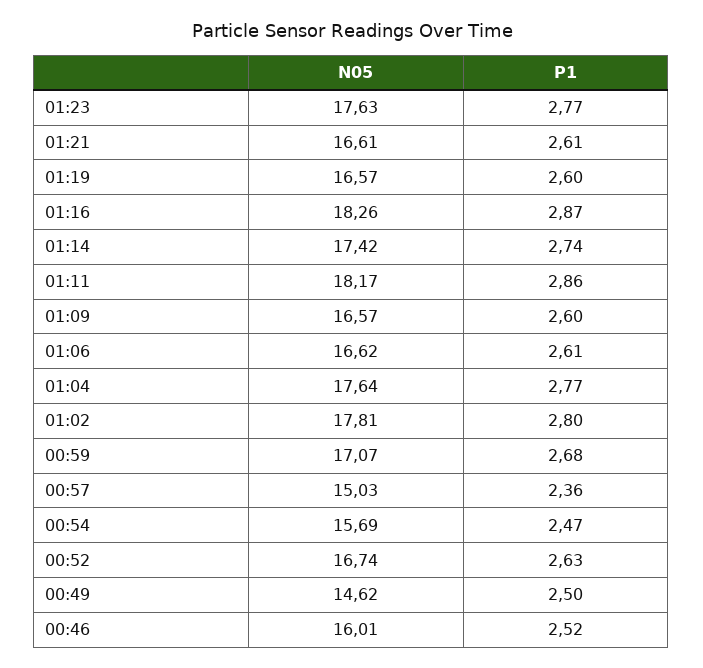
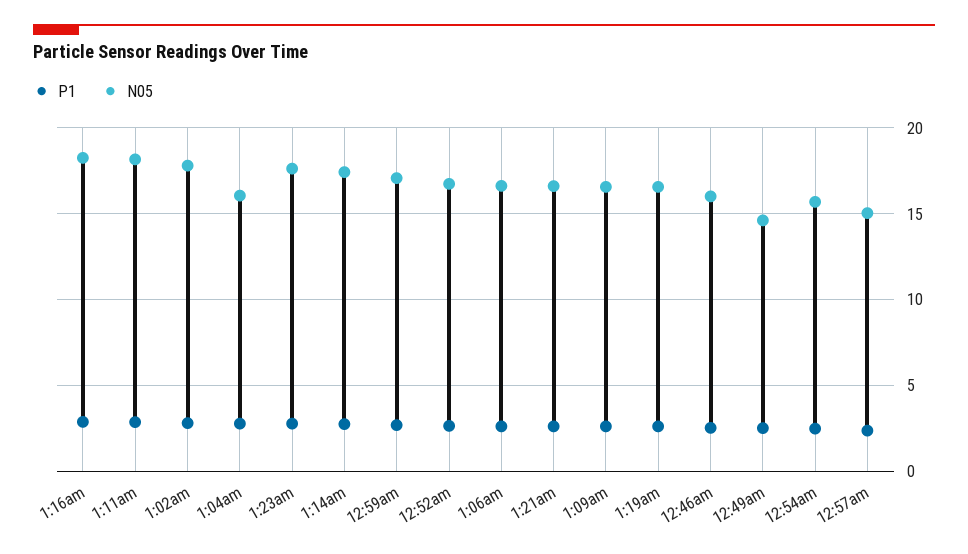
  {
    "N05": {
      "01:23": 17.63,
      "01:21": 16.61,
      "01:19": 16.57,
      "01:16": 18.26,
      "01:14": 17.42,
      "01:11": 18.17,
      "01:09": 16.57,
      "01:06": 16.62,
-     "01:04": 17.64,
+     "01:04": 16,
      "01:02": 17.81,
      "00:59": 17.07,
      "00:57": 15.03,
      "00:54": 15.69,
      "00:52": 16.74,
      "00:49": 14.62,
      "00:46": 16.01
    },
    "P1": {
      "01:23": 2.77,
      "01:21": 2.61,
      "01:19": 2.6,
      "01:16": 2.87,
      "01:14": 2.74,
      "01:11": 2.86,
      "01:09": 2.6,
      "01:06": 2.61,
      "01:04": 2.77,
      "01:02": 2.8,
      "00:59": 2.68,
      "00:57": 2.36,
      "00:54": 2.47,
      "00:52": 2.63,
      "00:49": 2.5,
      "00:46": 2.52
    }
  }

